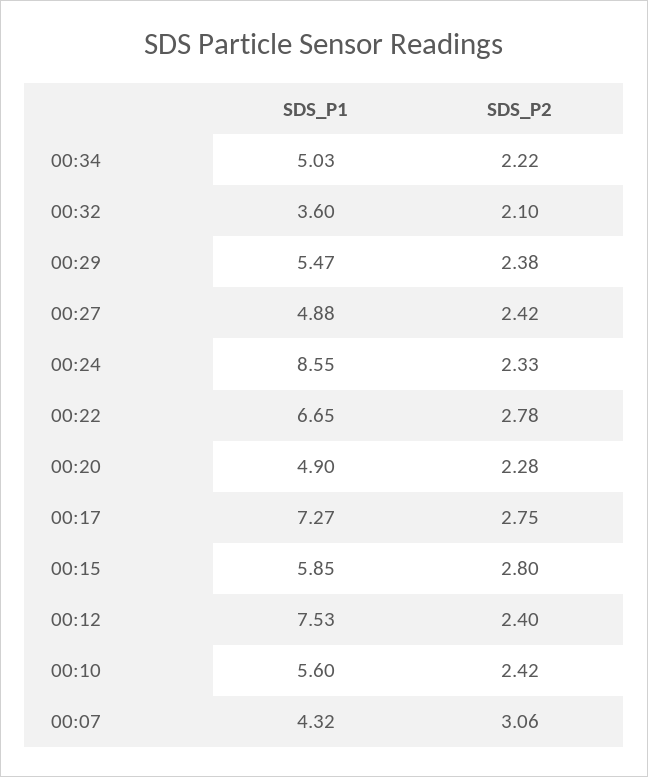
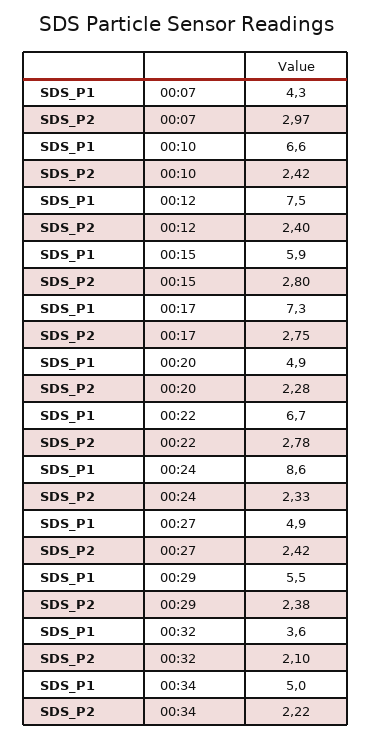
  {
    "SDS_P1": {
      "00:34": 5.03,
      "00:32": 3.6,
      "00:29": 5.47,
      "00:27": 4.88,
      "00:24": 8.55,
      "00:22": 6.65,
      "00:20": 4.9,
      "00:17": 7.27,
      "00:15": 5.85,
      "00:12": 7.53,
-     "00:10": 5.6,
+     "00:10": 6.6,
      "00:07": 4.32
    },
    "SDS_P2": {
      "00:34": 2.22,
      "00:32": 2.1,
      "00:29": 2.38,
      "00:27": 2.42,
      "00:24": 2.33,
      "00:22": 2.78,
      "00:20": 2.28,
      "00:17": 2.75,
      "00:15": 2.8,
      "00:12": 2.4,
      "00:10": 2.42,
-     "00:07": 3.06
+     "00:07": 2.97
    }
  }

